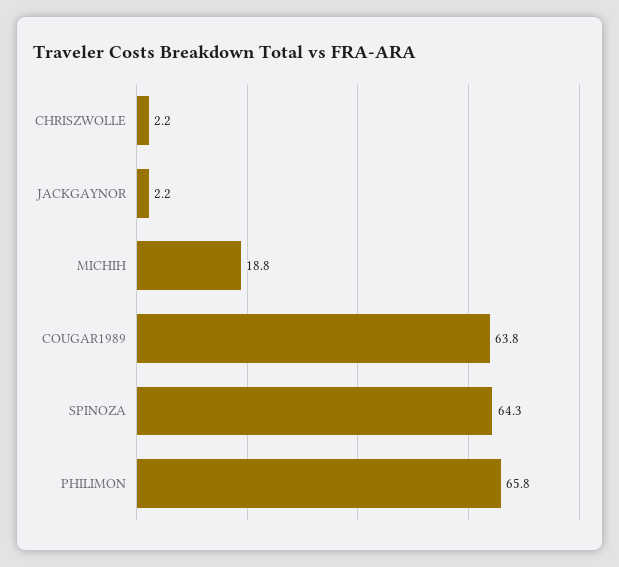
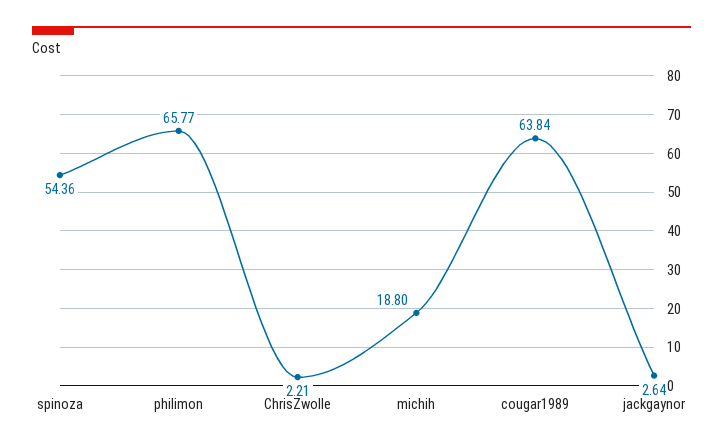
  {
    "CHRISZWOLLE": 2.21,
-   "JACKGAYNOR": 2.2,
+   "JACKGAYNOR": 2.64,
    "MICHIH": 18.8,
    "COUGAR1989": 63.84,
-   "SPINOZA": 64.3,
+   "SPINOZA": 54.36,
    "PHILIMON": 65.77
  }

